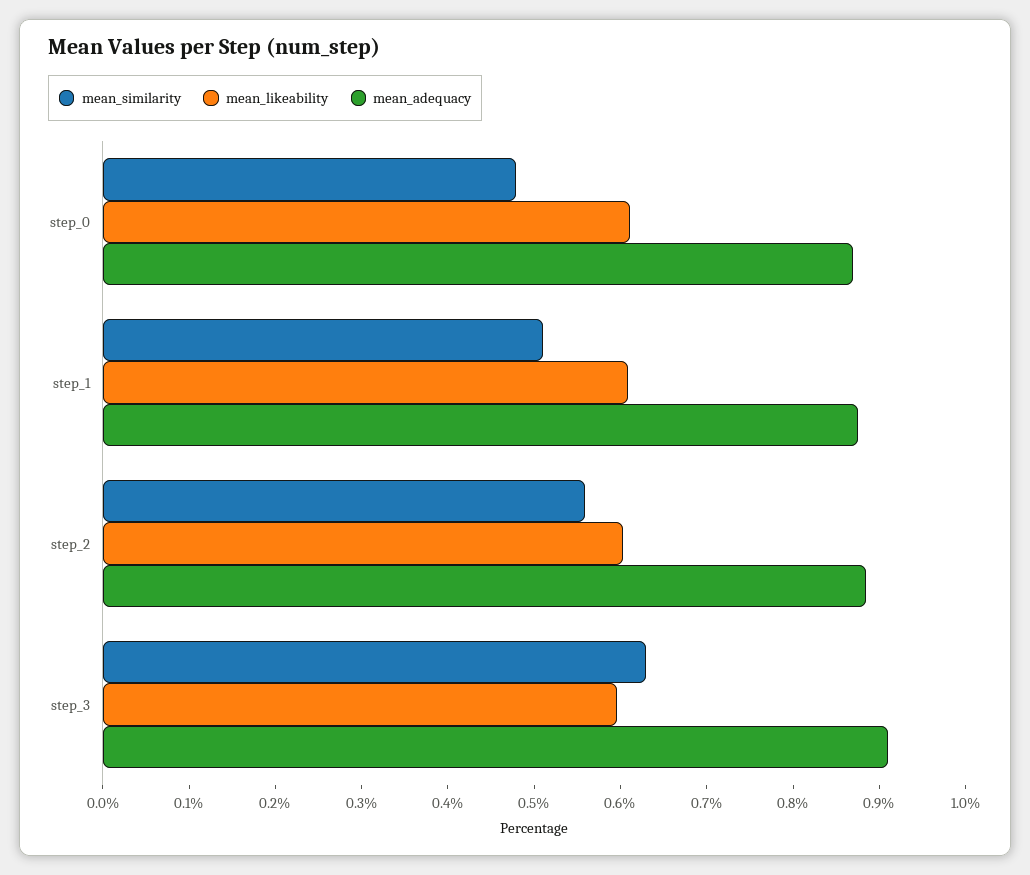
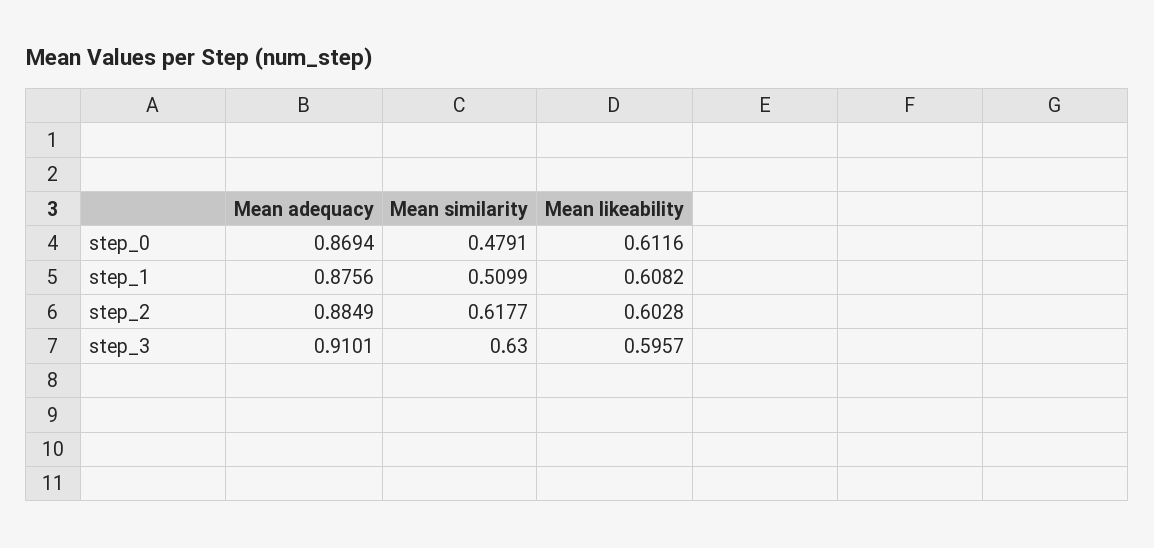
  {
    "mean_similarity": {
      "step_0": 0.4791,
      "step_1": 0.5099,
-     "step_2": 0.56,
+     "step_2": 0.6177,
      "step_3": 0.63
    },
    "mean_likeability": {
      "step_0": 0.6116,
      "step_1": 0.6082,
      "step_2": 0.6028,
      "step_3": 0.5957
    },
    "mean_adequacy": {
      "step_0": 0.8694,
      "step_1": 0.8756,
      "step_2": 0.8849,
      "step_3": 0.9101
    }
  }

